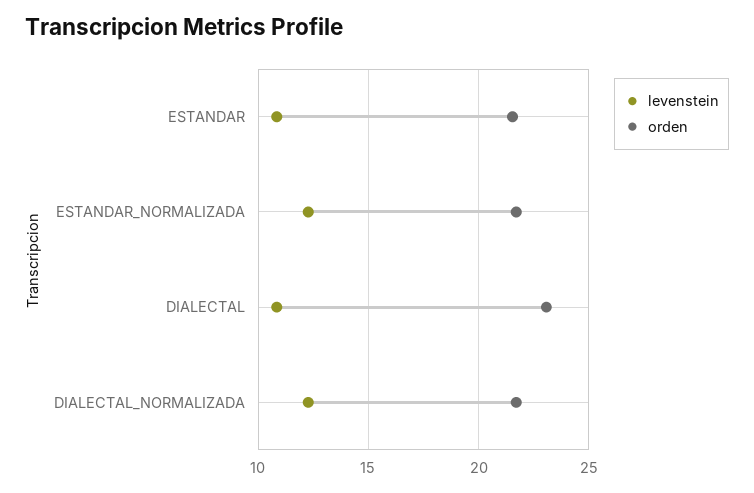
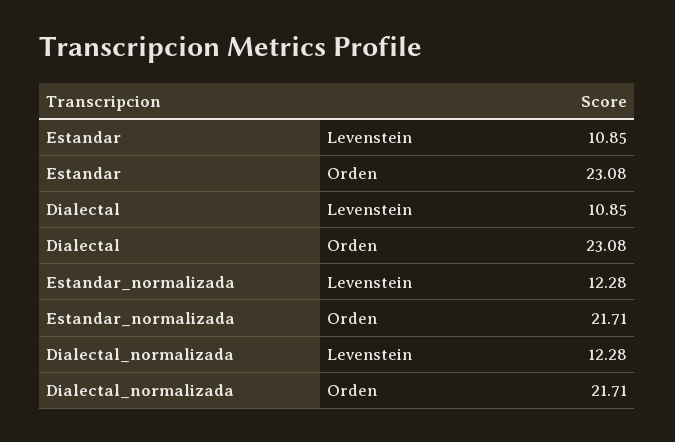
  {
    "levenstein": {
      "ESTANDAR": 10.85,
      "ESTANDAR_NORMALIZADA": 12.28,
      "DIALECTAL": 10.85,
      "DIALECTAL_NORMALIZADA": 12.28
    },
    "orden": {
-     "ESTANDAR": 21.5,
+     "ESTANDAR": 23.08,
      "ESTANDAR_NORMALIZADA": 21.71,
      "DIALECTAL": 23.08,
      "DIALECTAL_NORMALIZADA": 21.71
    }
  }

